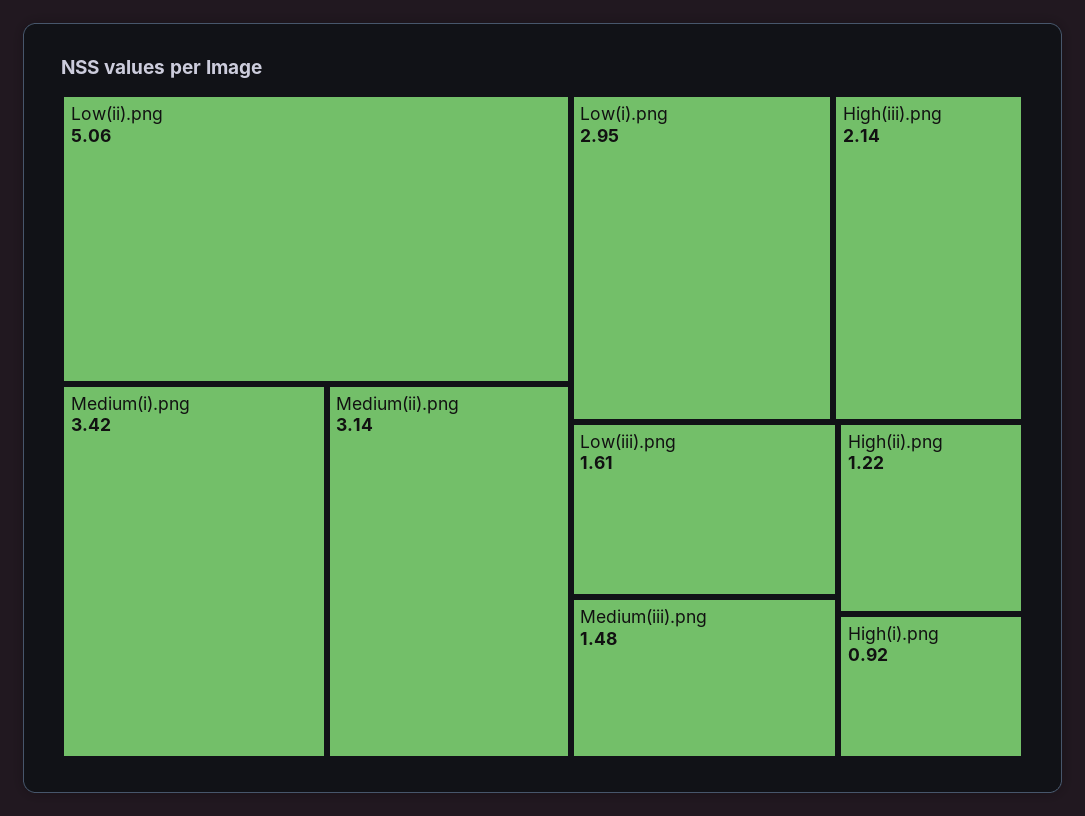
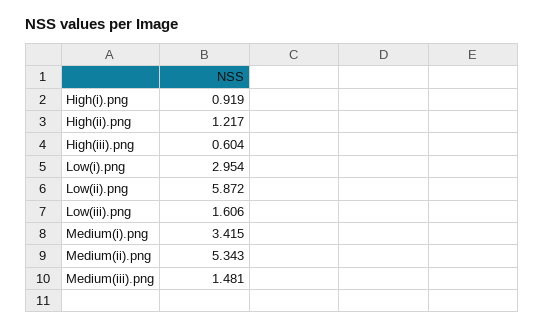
  {
-   "Low(ii).png": 5.06,
+   "Low(ii).png": 5.872,
    "Medium(i).png": 3.415,
-   "Medium(ii).png": 3.14,
+   "Medium(ii).png": 5.343,
    "Low(i).png": 2.954,
-   "High(iii).png": 2.14,
+   "High(iii).png": 0.604,
    "Low(iii).png": 1.606,
    "Medium(iii).png": 1.481,
    "High(ii).png": 1.217,
    "High(i).png": 0.919
  }

